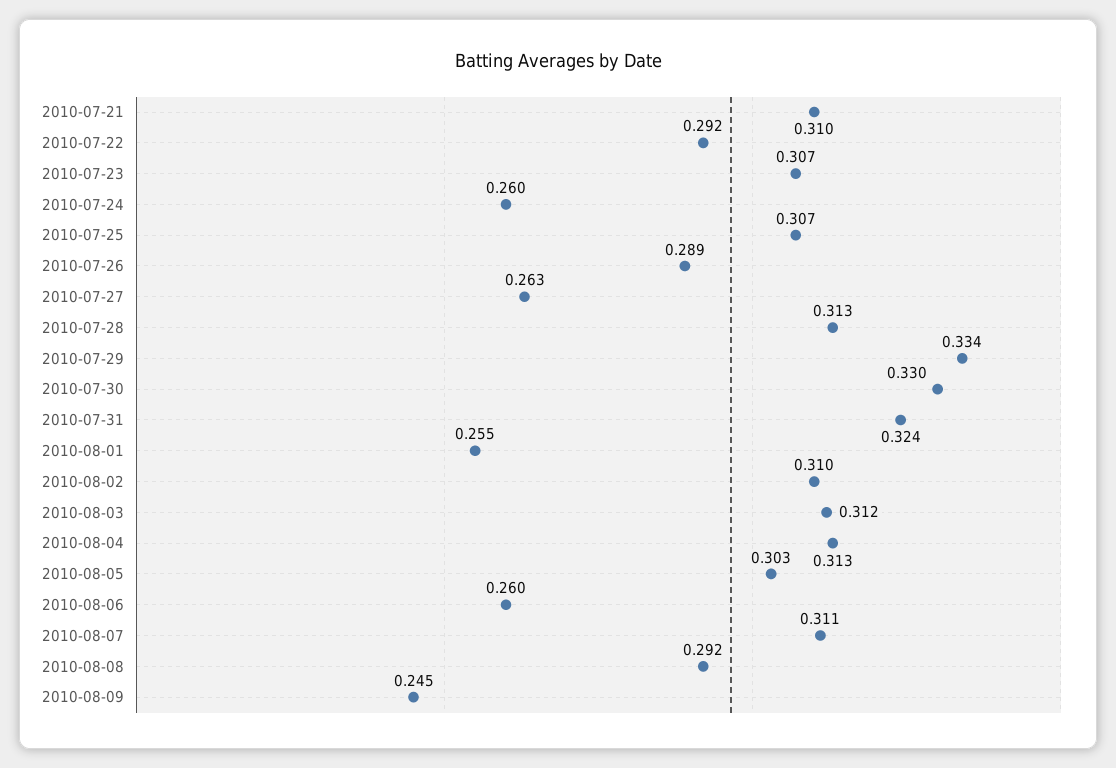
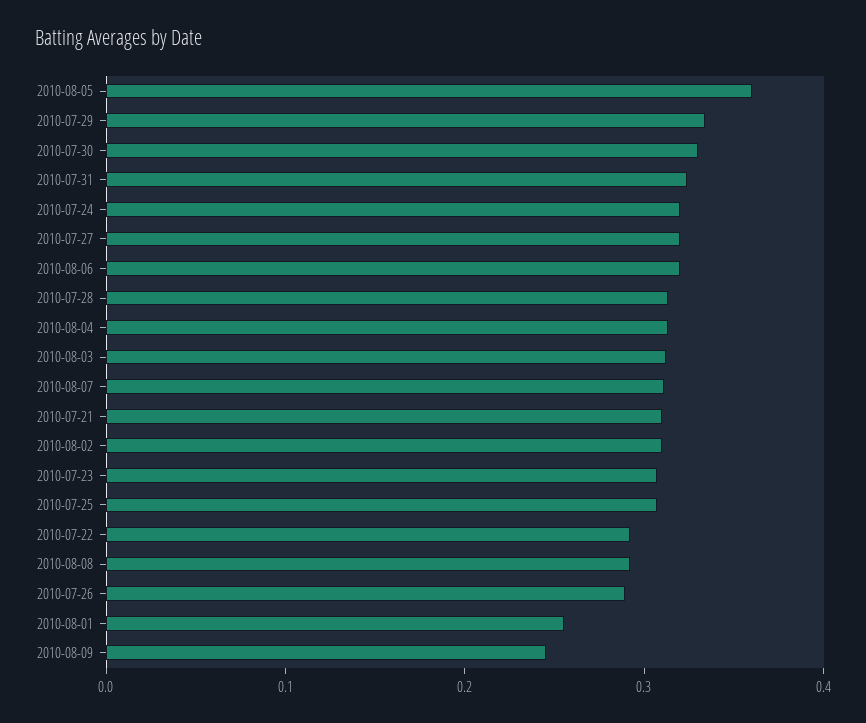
  {
    "2010-07-21": 0.31,
    "2010-07-22": 0.292,
    "2010-07-23": 0.307,
-   "2010-07-24": 0.26,
+   "2010-07-24": 0.32,
    "2010-07-25": 0.307,
    "2010-07-26": 0.289,
-   "2010-07-27": 0.263,
+   "2010-07-27": 0.32,
    "2010-07-28": 0.313,
    "2010-07-29": 0.334,
    "2010-07-30": 0.33,
    "2010-07-31": 0.324,
    "2010-08-01": 0.255,
    "2010-08-02": 0.31,
    "2010-08-03": 0.312,
    "2010-08-04": 0.313,
-   "2010-08-05": 0.303,
+   "2010-08-05": 0.36,
-   "2010-08-06": 0.26,
+   "2010-08-06": 0.32,
    "2010-08-07": 0.311,
    "2010-08-08": 0.292,
    "2010-08-09": 0.245
  }

